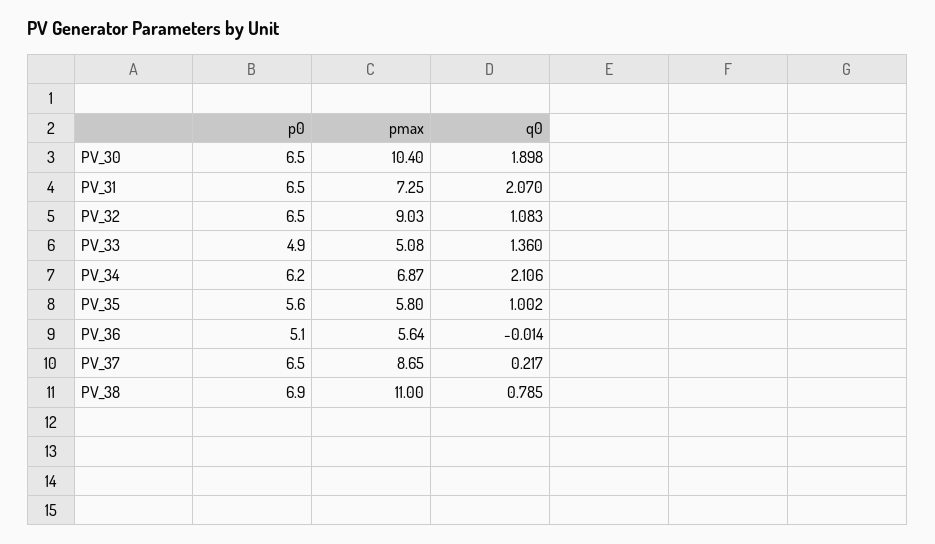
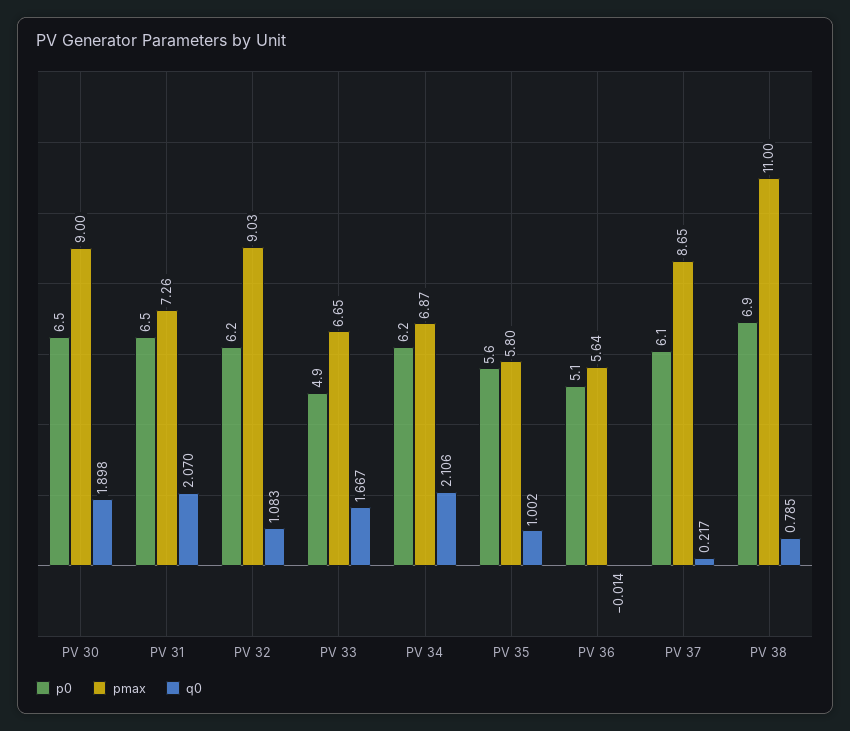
  {
    "p0": {
      "PV_30": 6.5,
      "PV_31": 6.5,
-     "PV_32": 6.5,
+     "PV_32": 6.2,
      "PV_33": 4.9,
      "PV_34": 6.2,
      "PV_35": 5.6,
      "PV_36": 5.1,
-     "PV_37": 6.5,
+     "PV_37": 6.1,
      "PV_38": 6.9
    },
    "pmax": {
-     "PV_30": 10.4,
+     "PV_30": 9,
-     "PV_31": 7.25,
+     "PV_31": 7.26,
      "PV_32": 9.03,
-     "PV_33": 5.08,
+     "PV_33": 6.65,
      "PV_34": 6.87,
      "PV_35": 5.8,
      "PV_36": 5.64,
      "PV_37": 8.65,
      "PV_38": 11
    },
    "q0": {
      "PV_30": 1.898,
      "PV_31": 2.07,
      "PV_32": 1.083,
-     "PV_33": 1.36,
+     "PV_33": 1.667,
      "PV_34": 2.106,
      "PV_35": 1.002,
      "PV_36": -0.014,
      "PV_37": 0.217,
      "PV_38": 0.785
    }
  }

